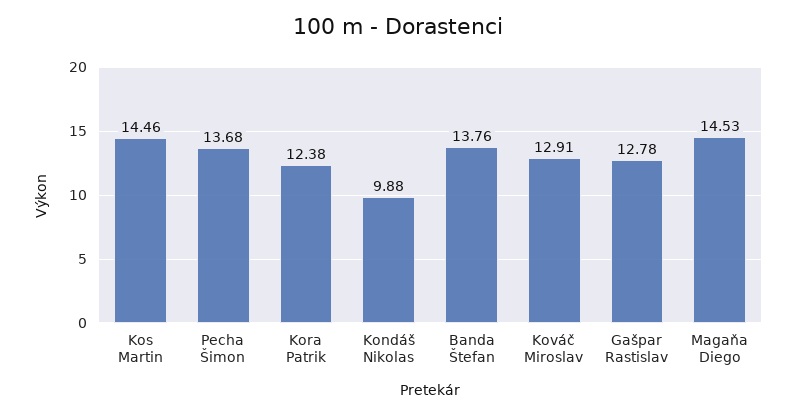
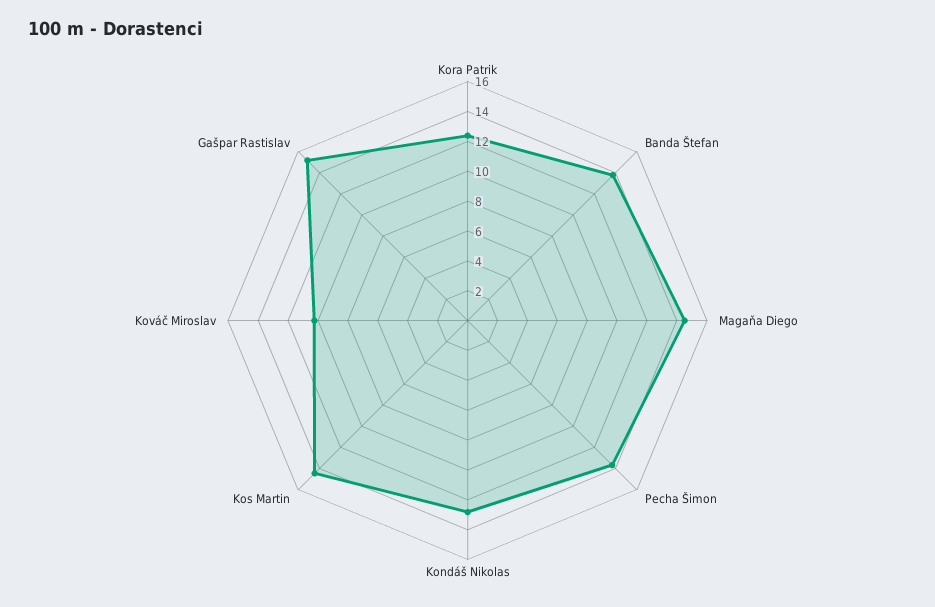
  {
    "Kos Martin": 14.46,
    "Pecha Šimon": 13.68,
    "Kora Patrik": 12.38,
-   "Kondáš Nikolas": 9.88,
+   "Kondáš Nikolas": 13,
    "Banda Štefan": 13.76,
-   "Kováč Miroslav": 12.91,
+   "Kováč Miroslav": 10,
-   "Gašpar Rastislav": 12.78,
+   "Gašpar Rastislav": 15,
    "Magaňa Diego": 14.53
  }

